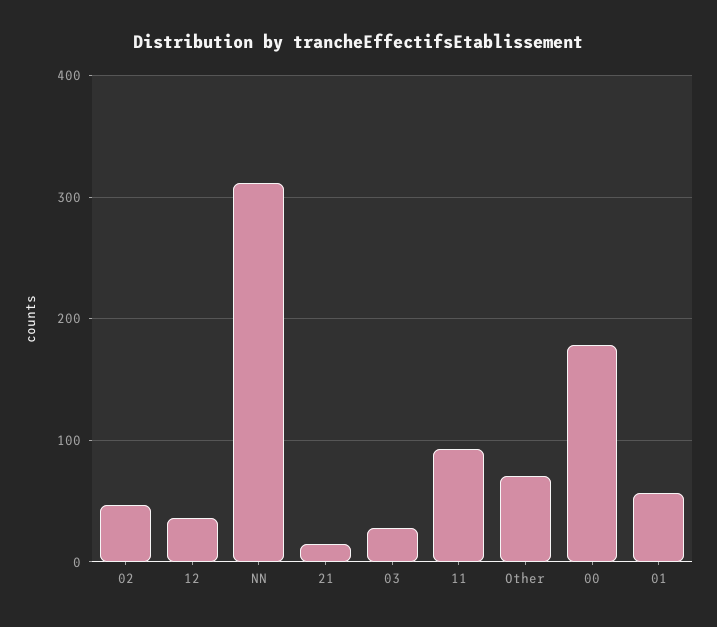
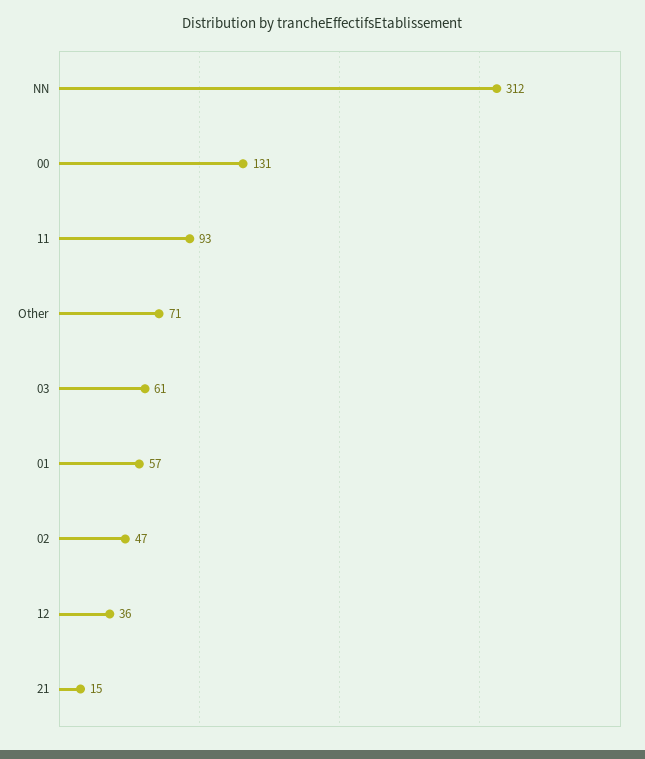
  {
    "02": 47,
    "12": 36,
    "NN": 312,
    "21": 15,
-   "03": 30,
+   "03": 61,
    "11": 93,
    "Other": 71,
-   "00": 180,
+   "00": 131,
    "01": 57
  }

